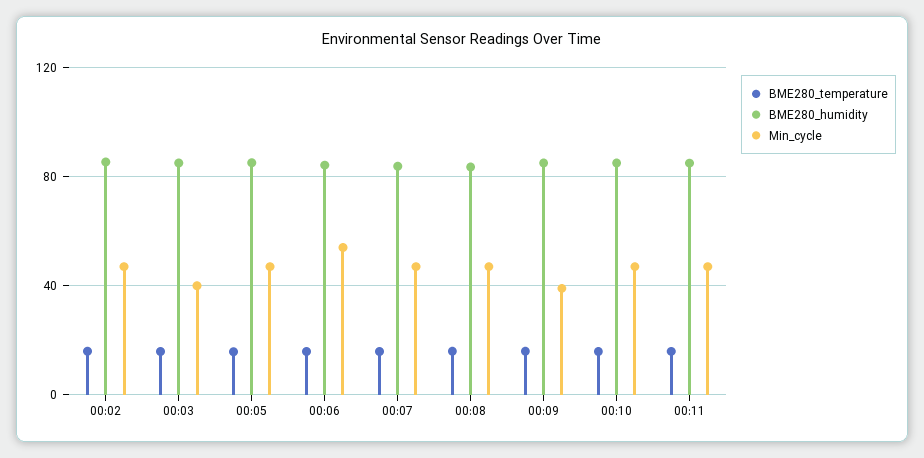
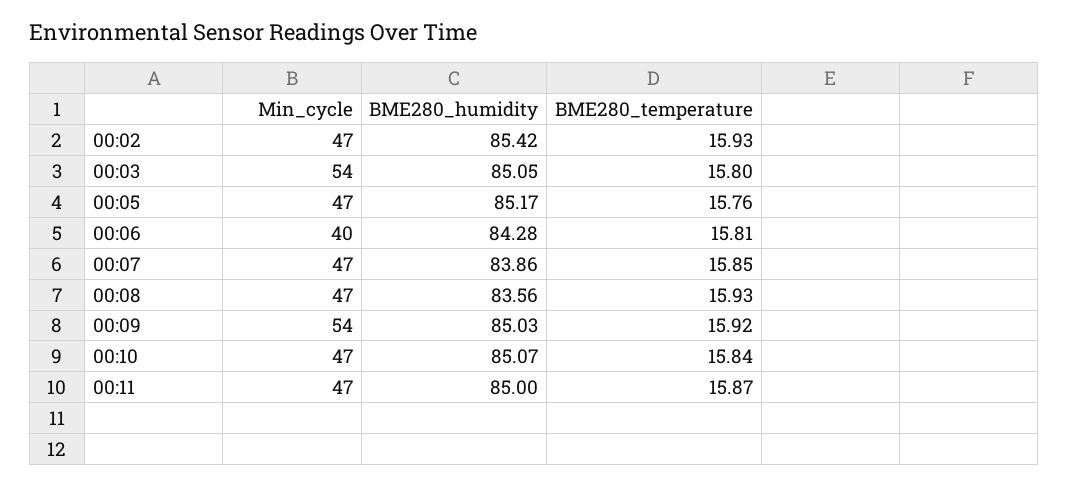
  {
    "BME280_temperature": {
      "00:02": 15.93,
      "00:03": 15.8,
      "00:05": 15.76,
      "00:06": 15.81,
      "00:07": 15.85,
      "00:08": 15.93,
      "00:09": 15.92,
      "00:10": 15.84,
      "00:11": 15.87
    },
    "BME280_humidity": {
      "00:02": 85.42,
      "00:03": 85.05,
      "00:05": 85.17,
      "00:06": 84.28,
      "00:07": 83.86,
      "00:08": 83.56,
      "00:09": 85.03,
      "00:10": 85.07,
      "00:11": 85
    },
    "Min_cycle": {
      "00:02": 47,
-     "00:03": 40,
+     "00:03": 54,
      "00:05": 47,
-     "00:06": 55,
+     "00:06": 40,
      "00:07": 47,
      "00:08": 47,
-     "00:09": 40,
+     "00:09": 54,
      "00:10": 47,
      "00:11": 47
    }
  }

